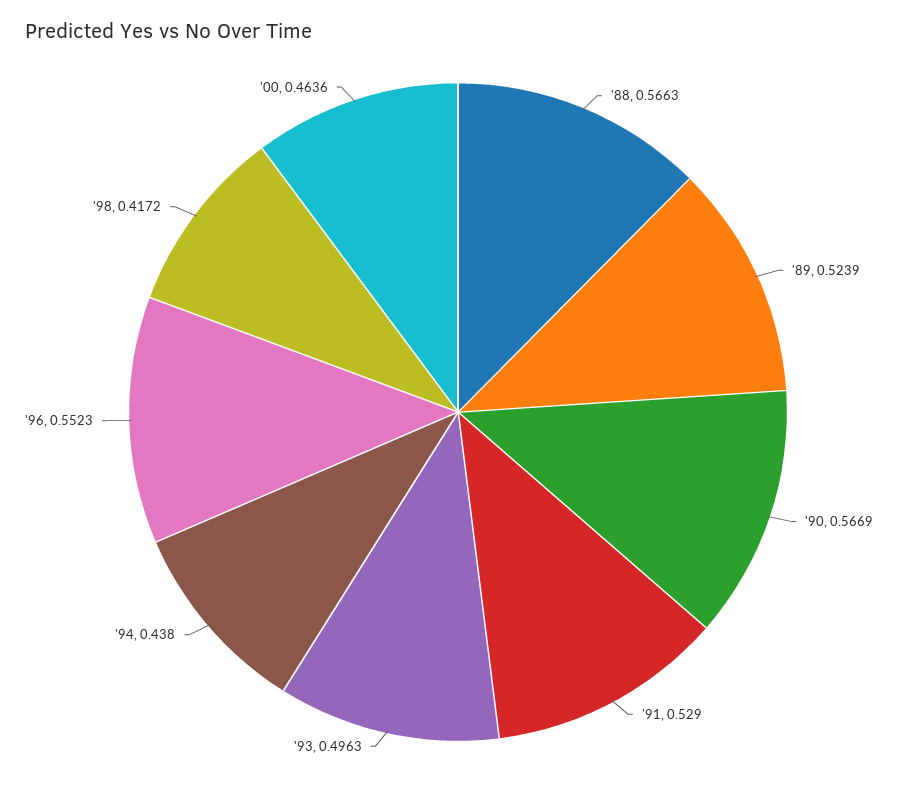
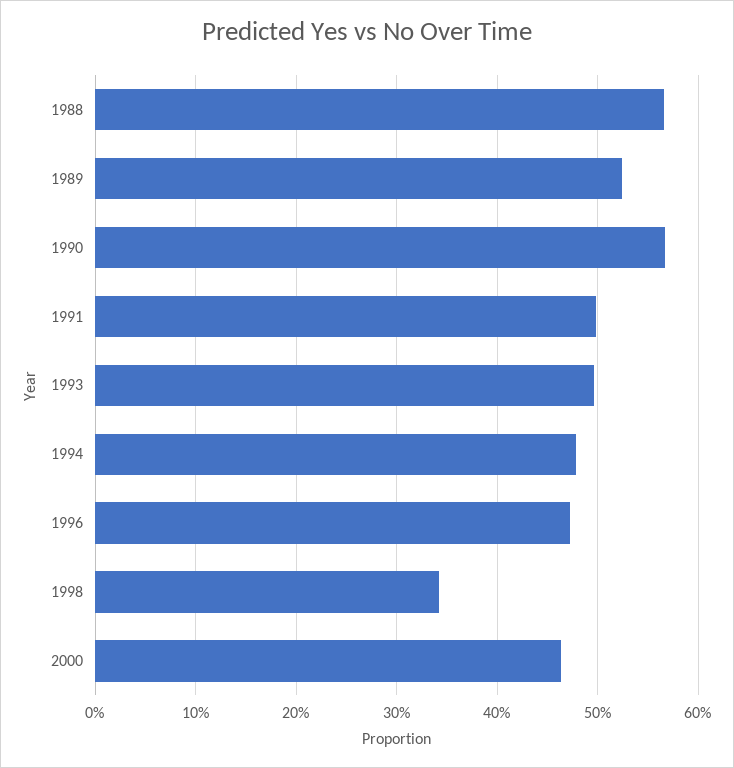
  {
    "'88": 0.5663,
    "'89": 0.5239,
    "'90": 0.5669,
-   "'91": 0.529,
+   "'91": 0.5,
    "'93": 0.4963,
-   "'94": 0.438,
+   "'94": 0.48,
-   "'96": 0.5523,
+   "'96": 0.47,
-   "'98": 0.4172,
+   "'98": 0.34,
    "'00": 0.4636
  }

